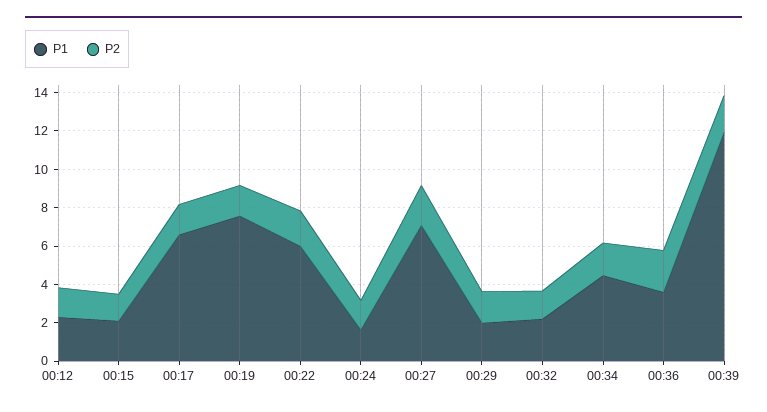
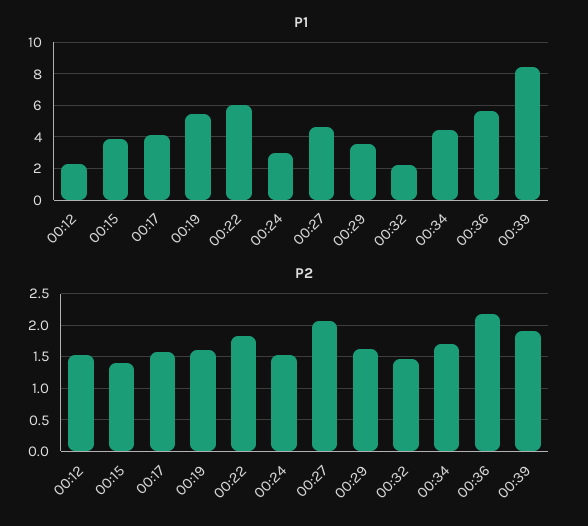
  {
    "P1": {
      "00:12": 2.5,
-     "00:15": 2,
+     "00:15": 4,
-     "00:17": 6.5,
+     "00:17": 4,
-     "00:19": 7.5,
+     "00:19": 5.5,
      "00:22": 6,
-     "00:24": 1.5,
+     "00:24": 3,
-     "00:27": 7,
+     "00:27": 4.5,
-     "00:29": 2,
+     "00:29": 3.5,
      "00:32": 2,
      "00:34": 4.5,
-     "00:36": 3.5,
+     "00:36": 5.5,
-     "00:39": 12
+     "00:39": 8.5
    },
    "P2": {
      "00:12": 1.5,
      "00:15": 1.4,
      "00:17": 1.6,
      "00:19": 1.6,
      "00:22": 1.8,
      "00:24": 1.5,
      "00:27": 2.1,
      "00:29": 1.6,
      "00:32": 1.5,
      "00:34": 1.7,
      "00:36": 2.2,
      "00:39": 1.9
    }
  }

